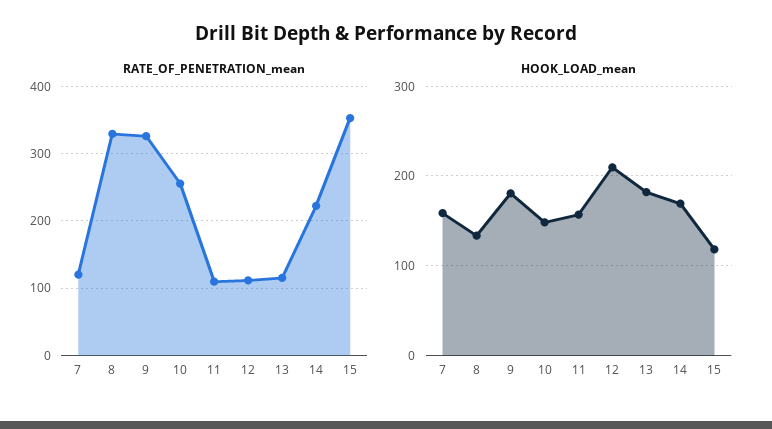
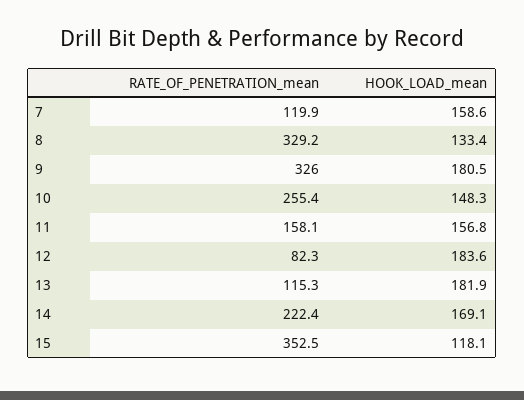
  {
    "RATE_OF_PENETRATION_mean": {
      "7": 119.9,
      "8": 329.2,
      "9": 326,
      "10": 255.4,
-     "11": 110,
+     "11": 158.1,
-     "12": 110,
+     "12": 82.3,
      "13": 115.3,
      "14": 222.4,
      "15": 352.5
    },
    "HOOK_LOAD_mean": {
      "7": 158.6,
      "8": 133.4,
      "9": 180.5,
      "10": 148.3,
      "11": 156.8,
-     "12": 210,
+     "12": 183.6,
      "13": 181.9,
      "14": 169.1,
      "15": 118.1
    }
  }

